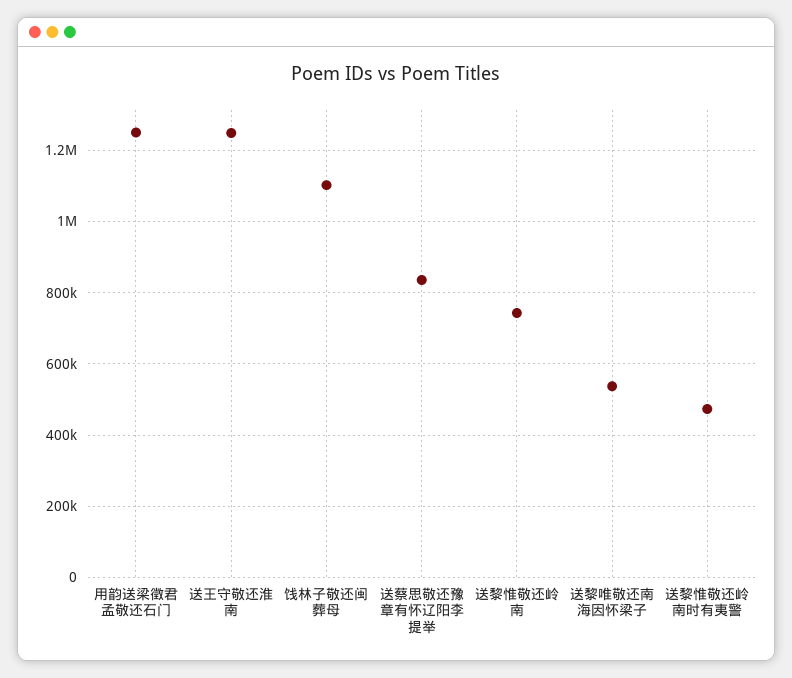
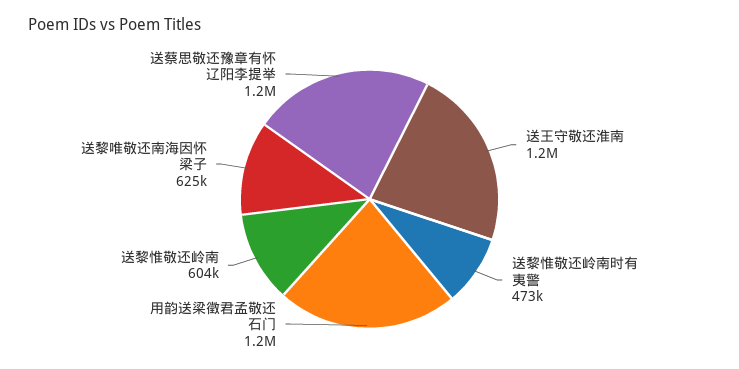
  {
    "用韵送梁徵君孟敬还石门": 1200000,
    "送王守敬还淮南": 1200000,
-   "饯林子敬还闽葬母": 1100000,
-   "送蔡思敬还豫章有怀辽阳李提举": 840000,
+   "送蔡思敬还豫章有怀辽阳李提举": 1200000,
-   "送黎惟敬还岭南": 740000,
+   "送黎惟敬还岭南": 604000,
-   "送黎唯敬还南海因怀梁子": 540000,
+   "送黎唯敬还南海因怀梁子": 625000,
    "送黎惟敬还岭南时有夷警": 473000
  }

